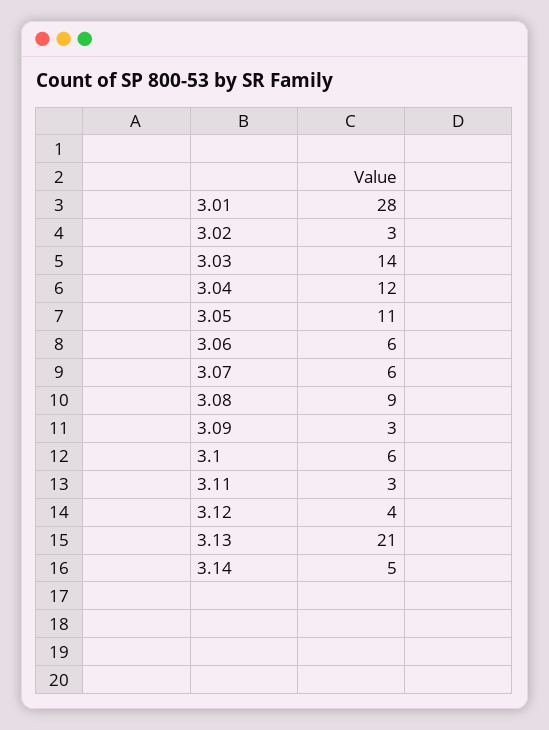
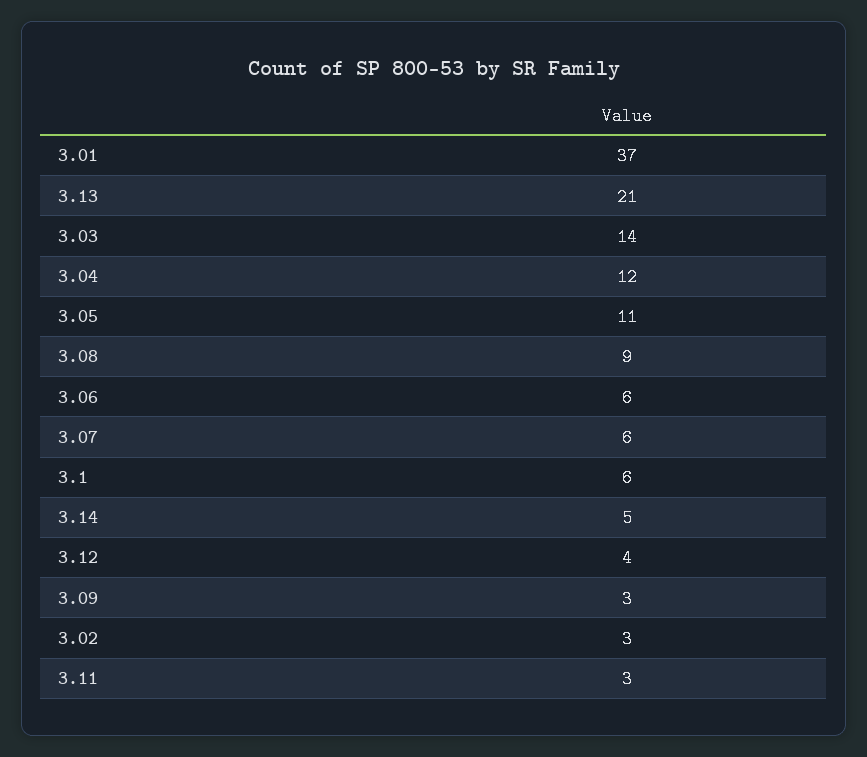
  {
-   "3.01": 28,
+   "3.01": 37,
    "3.02": 3,
    "3.03": 14,
    "3.04": 12,
    "3.05": 11,
    "3.06": 6,
    "3.07": 6,
    "3.08": 9,
    "3.09": 3,
    "3.1": 6,
    "3.11": 3,
    "3.12": 4,
    "3.13": 21,
    "3.14": 5
  }

